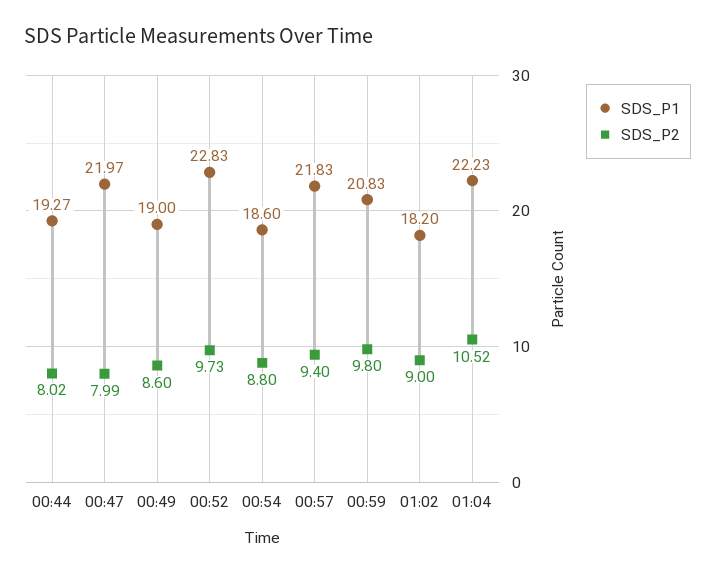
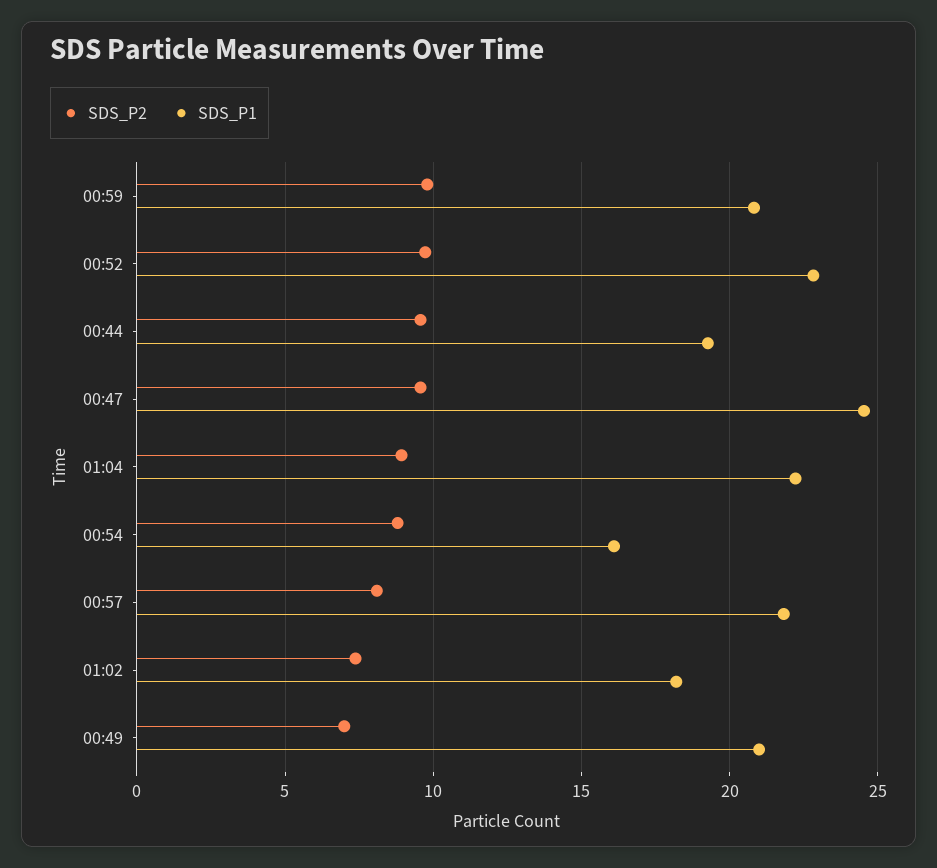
  {
    "SDS_P1": {
      "00:44": 19.27,
-     "00:47": 21.97,
+     "00:47": 24.5,
-     "00:49": 19,
+     "00:49": 21,
      "00:52": 22.83,
-     "00:54": 18.6,
+     "00:54": 16,
      "00:57": 21.83,
      "00:59": 20.83,
      "01:02": 18.2,
      "01:04": 22.23
    },
    "SDS_P2": {
-     "00:44": 8.02,
+     "00:44": 9.5,
-     "00:47": 7.99,
+     "00:47": 9.5,
-     "00:49": 8.6,
+     "00:49": 7,
      "00:52": 9.73,
      "00:54": 8.8,
-     "00:57": 9.4,
+     "00:57": 8,
      "00:59": 9.8,
-     "01:02": 9,
+     "01:02": 7.5,
-     "01:04": 10.52
+     "01:04": 9
    }
  }

